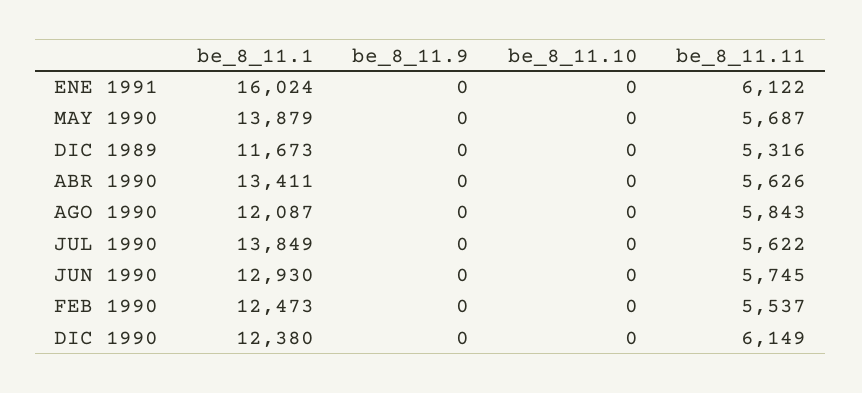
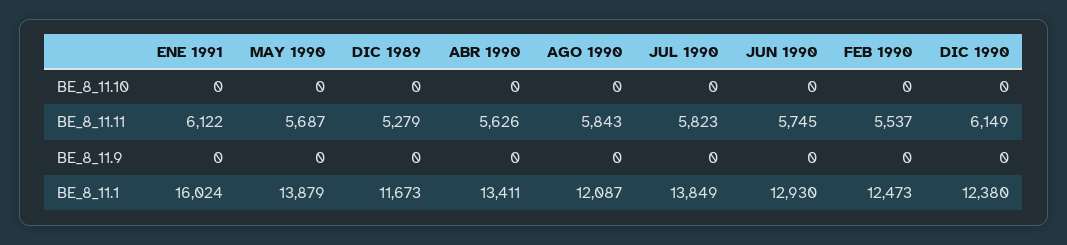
  {
    "be_8_11.1": {
      "ENE 1991": 16024,
      "MAY 1990": 13879,
      "DIC 1989": 11673,
      "ABR 1990": 13411,
      "AGO 1990": 12087,
      "JUL 1990": 13849,
      "JUN 1990": 12930,
      "FEB 1990": 12473,
      "DIC 1990": 12380
    },
    "be_8_11.9": {
      "ENE 1991": 0,
      "MAY 1990": 0,
      "DIC 1989": 0,
      "ABR 1990": 0,
      "AGO 1990": 0,
      "JUL 1990": 0,
      "JUN 1990": 0,
      "FEB 1990": 0,
      "DIC 1990": 0
    },
    "be_8_11.10": {
      "ENE 1991": 0,
      "MAY 1990": 0,
      "DIC 1989": 0,
      "ABR 1990": 0,
      "AGO 1990": 0,
      "JUL 1990": 0,
      "JUN 1990": 0,
      "FEB 1990": 0,
      "DIC 1990": 0
    },
    "be_8_11.11": {
      "ENE 1991": 6122,
      "MAY 1990": 5687,
-     "DIC 1989": 5316,
+     "DIC 1989": 5279,
      "ABR 1990": 5626,
      "AGO 1990": 5843,
-     "JUL 1990": 5622,
+     "JUL 1990": 5823,
      "JUN 1990": 5745,
      "FEB 1990": 5537,
      "DIC 1990": 6149
    }
  }

